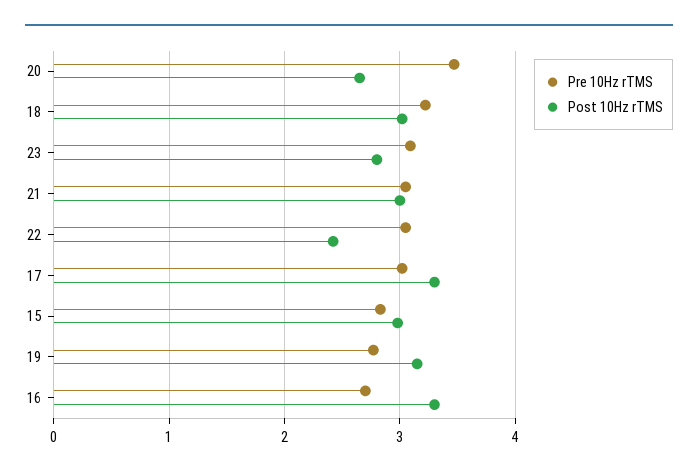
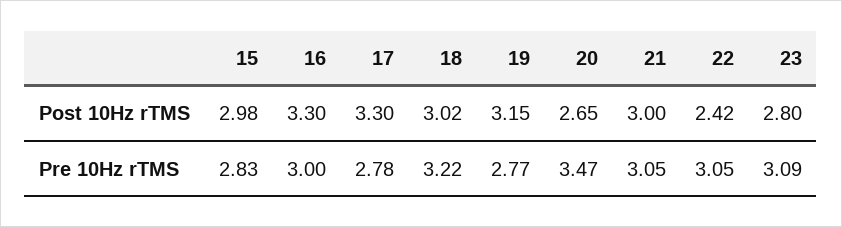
  {
    "Pre 10Hz rTMS": {
      "20": 3.47,
      "18": 3.22,
      "23": 3.09,
      "21": 3.05,
      "22": 3.05,
-     "17": 3,
+     "17": 2.78,
      "15": 2.83,
      "19": 2.77,
-     "16": 2.7
+     "16": 3
    },
    "Post 10Hz rTMS": {
      "20": 2.65,
      "18": 3.02,
      "23": 2.8,
      "21": 3,
      "22": 2.42,
      "17": 3.3,
      "15": 2.98,
      "19": 3.15,
      "16": 3.3
    }
  }

